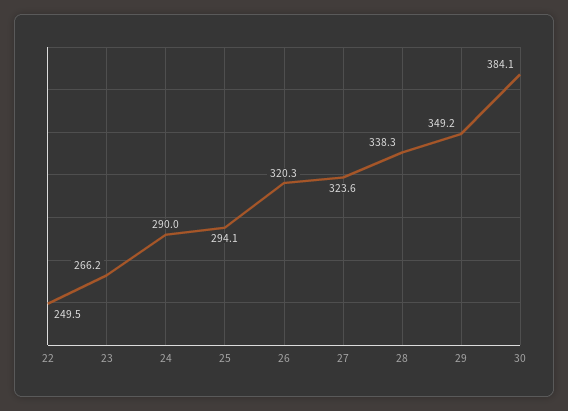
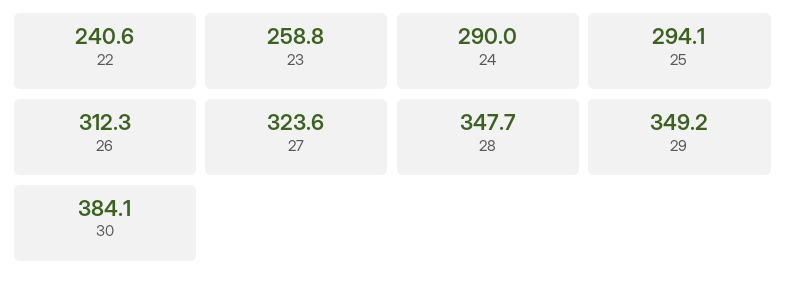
  {
-   "22": 249.5,
+   "22": 240.6,
-   "23": 266.2,
+   "23": 258.8,
    "24": 290,
    "25": 294.1,
-   "26": 320.3,
+   "26": 312.3,
    "27": 323.6,
-   "28": 338.3,
+   "28": 347.7,
    "29": 349.2,
    "30": 384.1
  }

